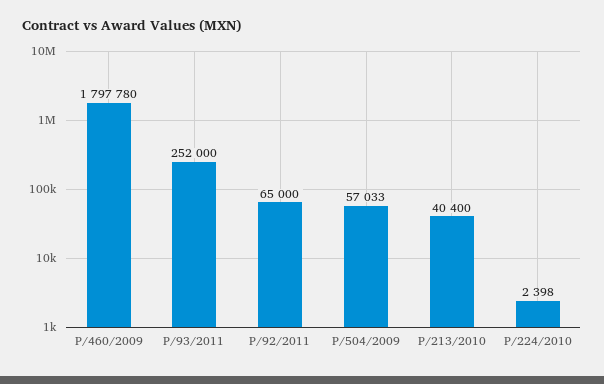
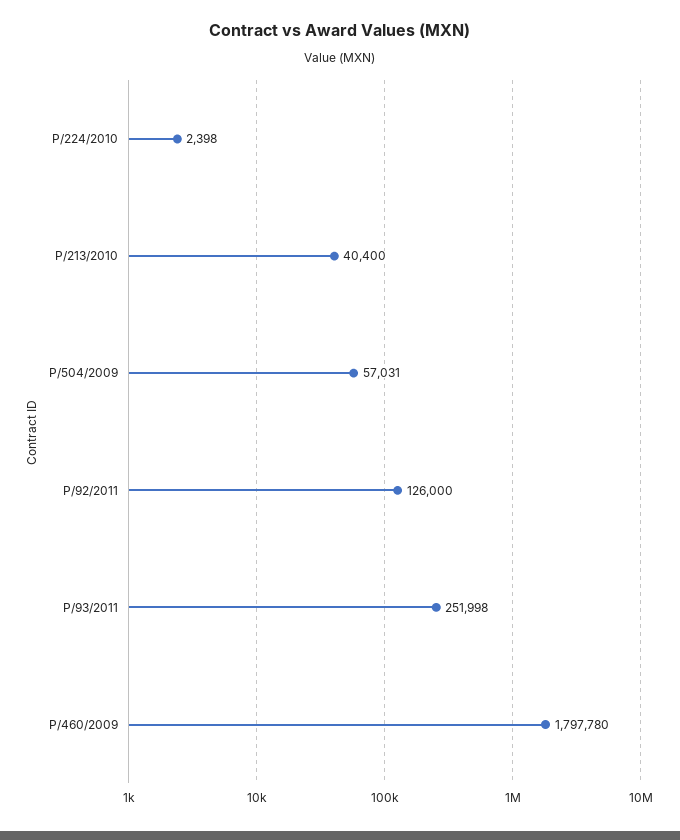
  {
    "P/460/2009": 1797780,
-   "P/93/2011": 252000,
+   "P/93/2011": 251998,
-   "P/92/2011": 65000,
+   "P/92/2011": 126000,
-   "P/504/2009": 57033,
+   "P/504/2009": 57031,
    "P/213/2010": 40400,
    "P/224/2010": 2398
  }

